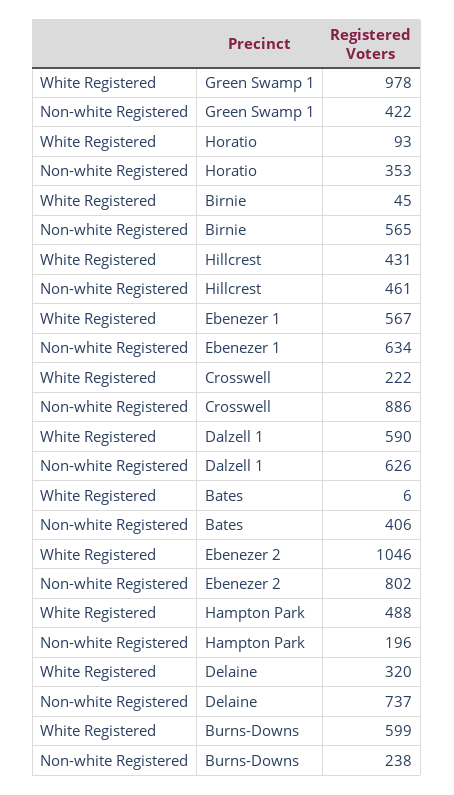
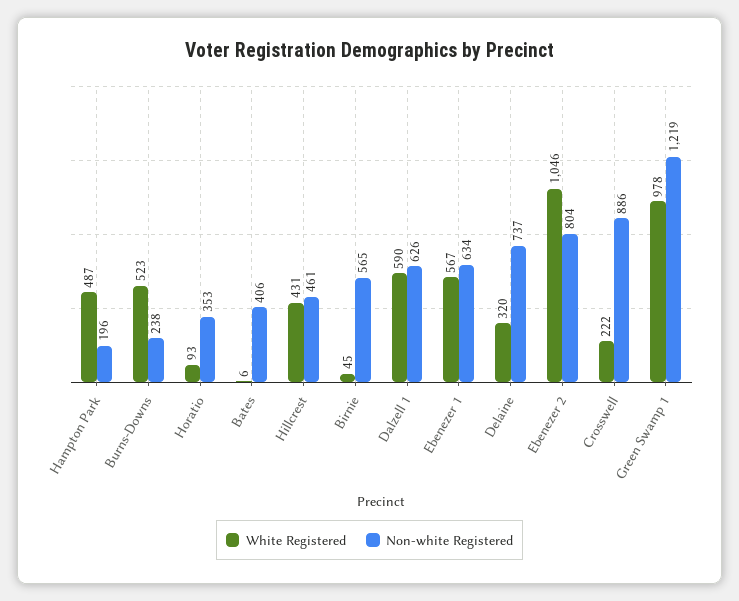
  {
    "White Registered": {
      "Green Swamp 1": 978,
      "Horatio": 93,
      "Birnie": 45,
      "Hillcrest": 431,
      "Ebenezer 1": 567,
      "Crosswell": 222,
      "Dalzell 1": 590,
      "Bates": 6,
      "Ebenezer 2": 1046,
-     "Hampton Park": 488,
+     "Hampton Park": 487,
      "Delaine": 320,
-     "Burns-Downs": 599
+     "Burns-Downs": 523
    },
    "Non-white Registered": {
-     "Green Swamp 1": 422,
+     "Green Swamp 1": 1219,
      "Horatio": 353,
      "Birnie": 565,
      "Hillcrest": 461,
      "Ebenezer 1": 634,
      "Crosswell": 886,
      "Dalzell 1": 626,
      "Bates": 406,
-     "Ebenezer 2": 802,
+     "Ebenezer 2": 804,
      "Hampton Park": 196,
      "Delaine": 737,
      "Burns-Downs": 238
    }
  }

